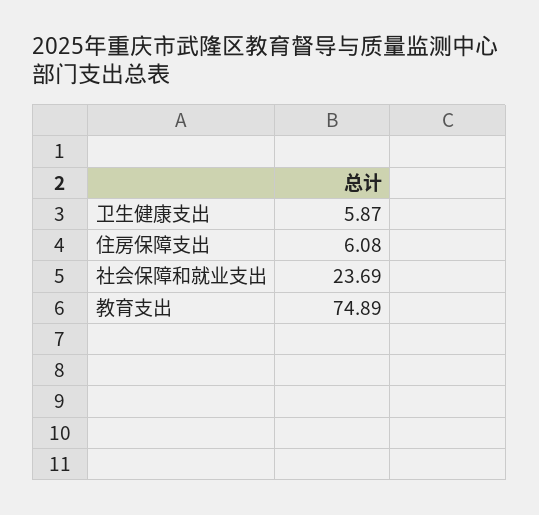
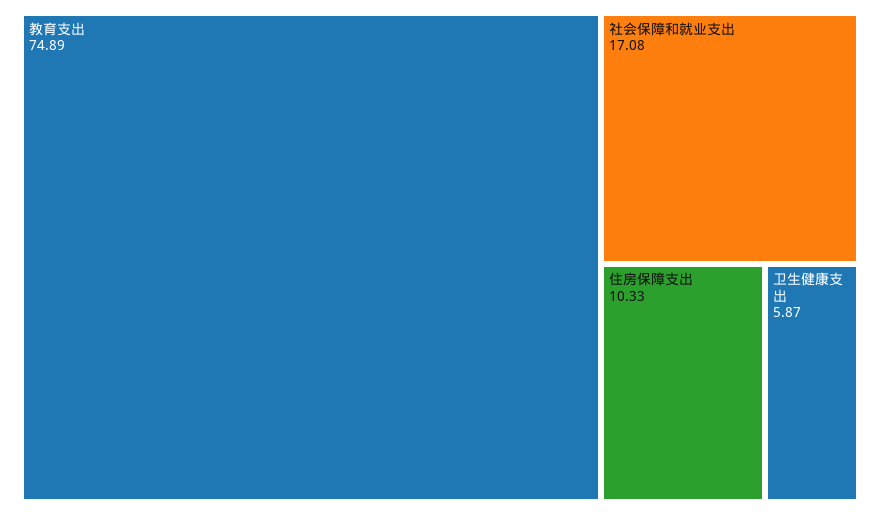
  {
    "卫生健康支出": 5.87,
-   "住房保障支出": 6.08,
+   "住房保障支出": 10.33,
-   "社会保障和就业支出": 23.69,
+   "社会保障和就业支出": 17.08,
    "教育支出": 74.89
  }

